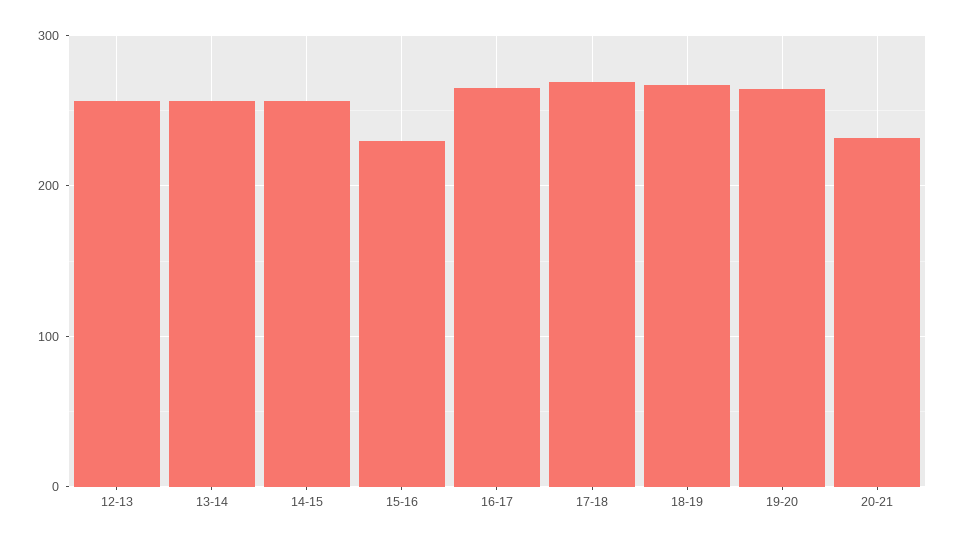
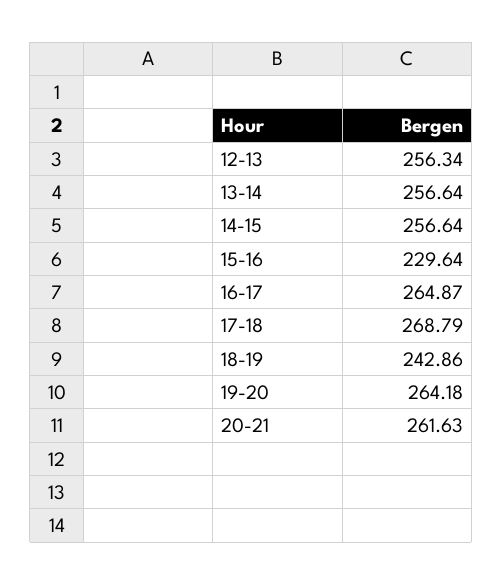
  {
    "12-13": 256.34,
    "13-14": 256.64,
    "14-15": 256.64,
    "15-16": 229.64,
    "16-17": 264.87,
    "17-18": 268.79,
-   "18-19": 270,
+   "18-19": 242.86,
    "19-20": 264.18,
-   "20-21": 230
+   "20-21": 261.63
  }

